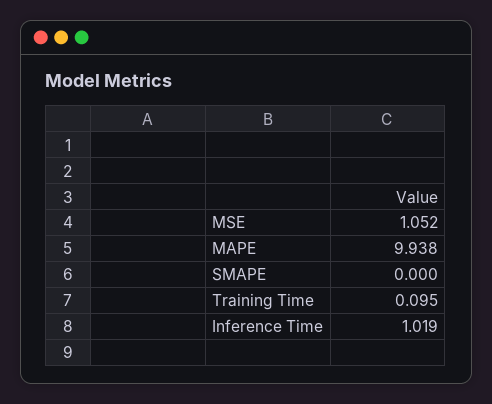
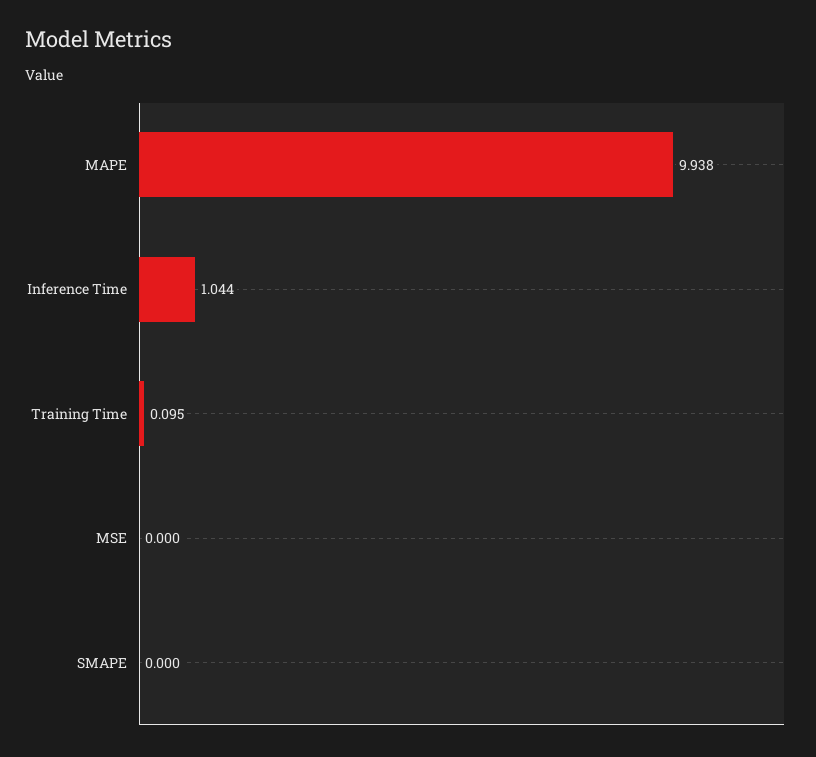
  {
-   "MSE": 1.052,
+   "MSE": 0,
    "MAPE": 9.938,
    "SMAPE": 0,
    "Training Time": 0.095,
-   "Inference Time": 1.019
+   "Inference Time": 1.044
  }

